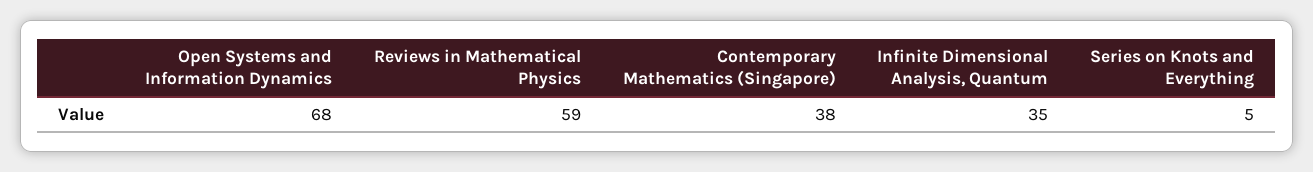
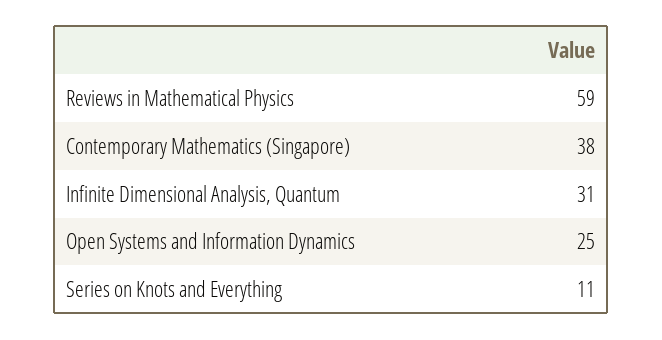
  {
-   "Open Systems and Information Dynamics": 68,
+   "Open Systems and Information Dynamics": 25,
    "Reviews in Mathematical Physics": 59,
    "Contemporary Mathematics (Singapore)": 38,
-   "Infinite Dimensional Analysis, Quantum": 35,
+   "Infinite Dimensional Analysis, Quantum": 31,
-   "Series on Knots and Everything": 5
+   "Series on Knots and Everything": 11
  }

